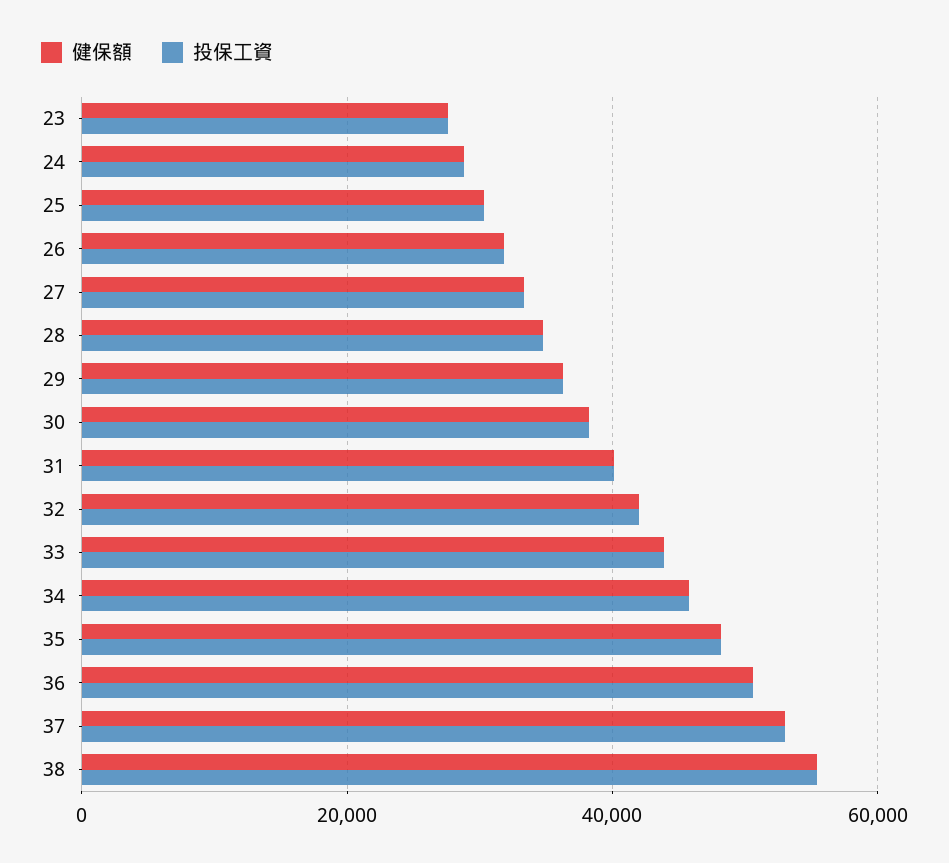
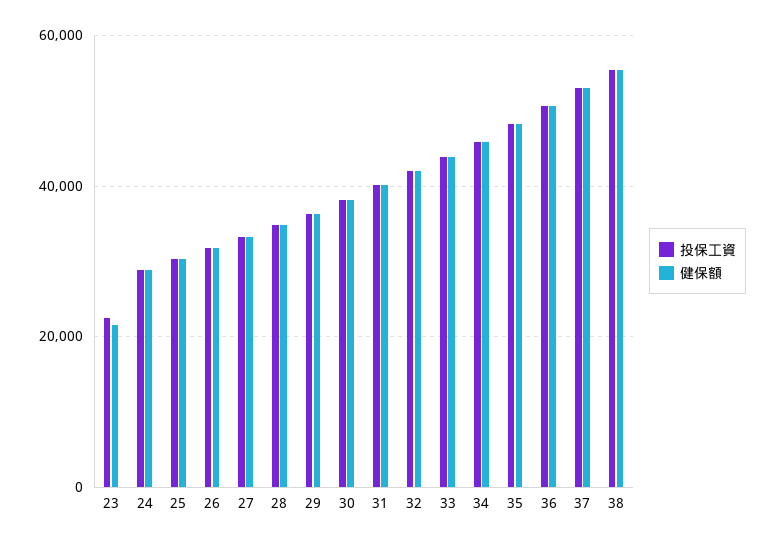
  {
    "健保額": {
-     "23": 28000,
+     "23": 22000,
      "24": 28000,
      "25": 30000,
      "26": 32000,
      "27": 34000,
      "28": 34000,
      "29": 36000,
      "30": 38000,
      "31": 40000,
      "32": 42000,
      "33": 44000,
      "34": 46000,
      "35": 48000,
      "36": 50000,
      "37": 54000,
      "38": 56000
    },
    "投保工資": {
-     "23": 28000,
+     "23": 22000,
      "24": 28000,
      "25": 30000,
      "26": 32000,
      "27": 34000,
      "28": 34000,
      "29": 36000,
      "30": 38000,
      "31": 40000,
      "32": 42000,
      "33": 44000,
      "34": 46000,
      "35": 48000,
      "36": 50000,
      "37": 54000,
      "38": 56000
    }
  }

